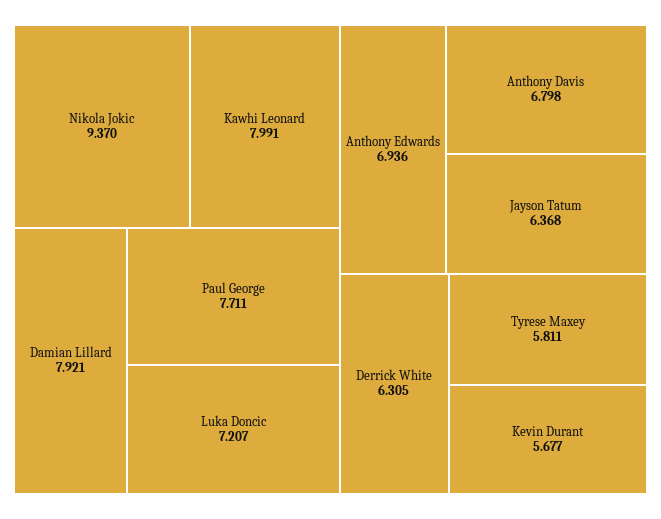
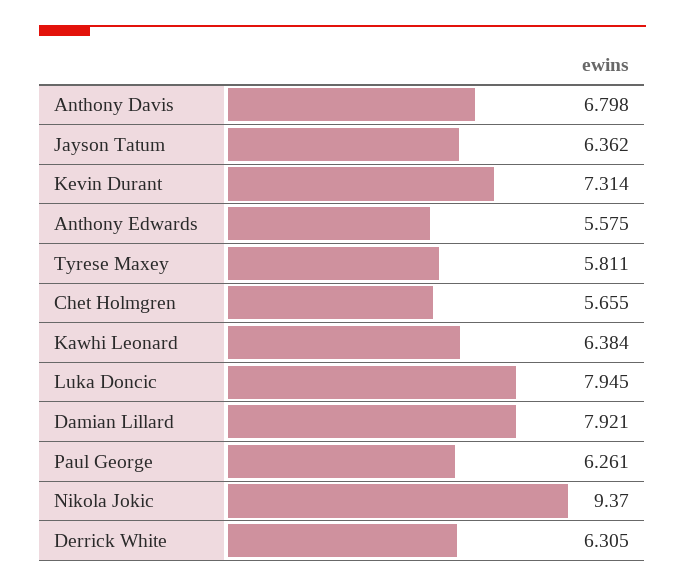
  {
    "Nikola Jokic": 9.37,
-   "Kawhi Leonard": 7.991,
+   "Kawhi Leonard": 6.384,
    "Damian Lillard": 7.921,
-   "Paul George": 7.711,
+   "Paul George": 6.261,
-   "Luka Doncic": 7.207,
+   "Luka Doncic": 7.945,
-   "Anthony Edwards": 6.936,
+   "Anthony Edwards": 5.575,
    "Anthony Davis": 6.798,
-   "Jayson Tatum": 6.368,
+   "Jayson Tatum": 6.362,
    "Derrick White": 6.305,
    "Tyrese Maxey": 5.811,
-   "Kevin Durant": 5.677
+   "Kevin Durant": 7.314,
+   "Chet Holmgren": 5.655
  }

